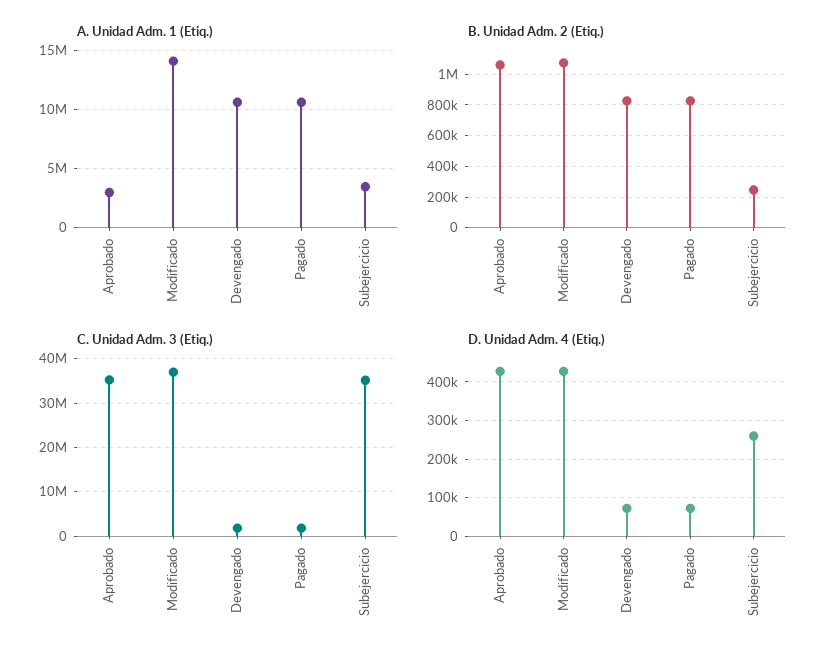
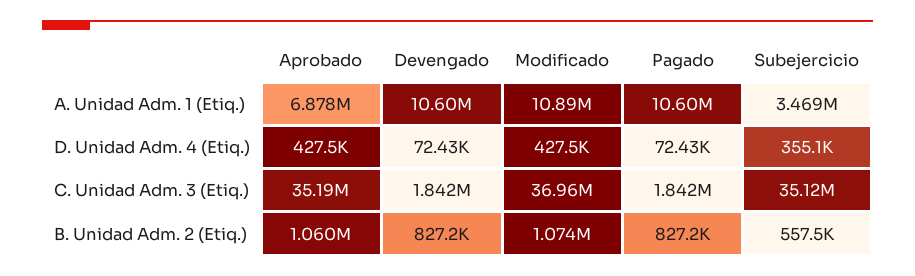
  {
    "A. Unidad Adm. 1 (Etiq.)": {
-     "Aprobado": 3000000,
+     "Aprobado": 6878000,
-     "Modificado": 14000000,
+     "Modificado": 10890000,
      "Devengado": 10600000,
      "Pagado": 10600000,
      "Subejercicio": 3469000
    },
    "B. Unidad Adm. 2 (Etiq.)": {
      "Aprobado": 1060000,
      "Modificado": 1074000,
      "Devengado": 827200,
      "Pagado": 827200,
-     "Subejercicio": 250000
+     "Subejercicio": 557500
    },
    "C. Unidad Adm. 3 (Etiq.)": {
      "Aprobado": 35190000,
      "Modificado": 36960000,
      "Devengado": 1842000,
      "Pagado": 1842000,
      "Subejercicio": 35120000
    },
    "D. Unidad Adm. 4 (Etiq.)": {
      "Aprobado": 427500,
      "Modificado": 427500,
      "Devengado": 72430,
      "Pagado": 72430,
-     "Subejercicio": 260000
+     "Subejercicio": 355100
    }
  }

